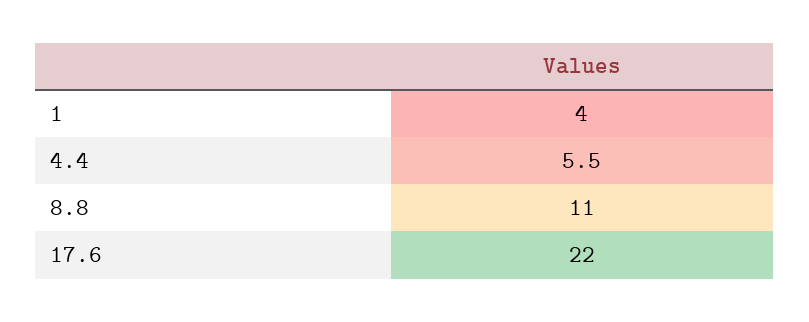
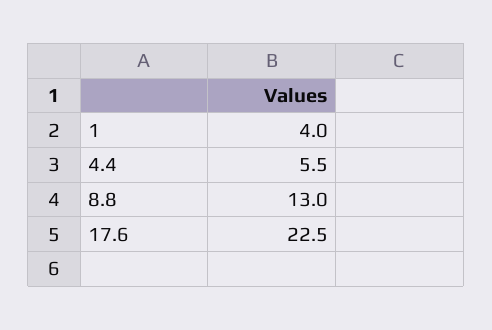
  {
    "1": 4,
    "4.4": 5.5,
-   "8.8": 11,
+   "8.8": 13,
-   "17.6": 22
+   "17.6": 22.5
  }

